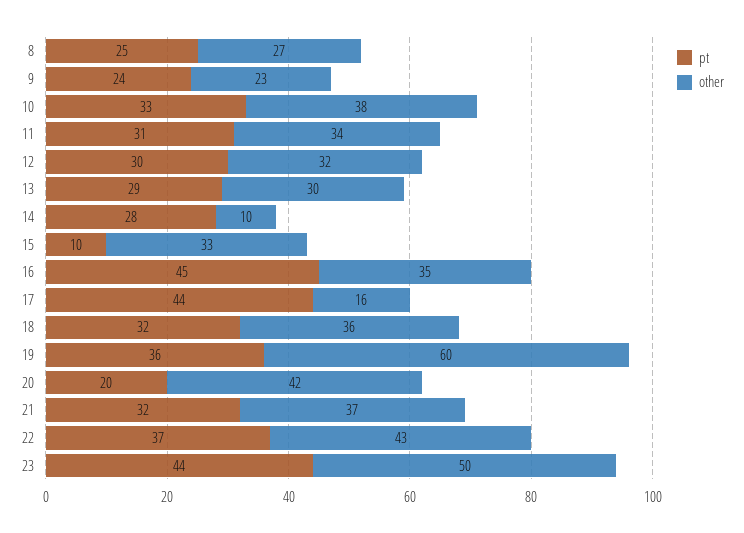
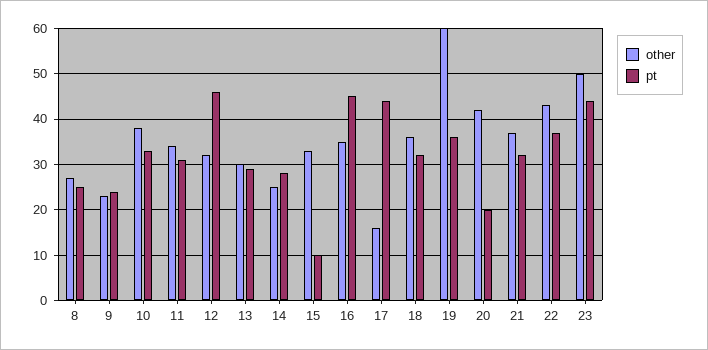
  {
    "pt": {
      "8": 25,
      "9": 24,
      "10": 33,
      "11": 31,
-     "12": 30,
+     "12": 45,
      "13": 29,
      "14": 28,
      "15": 10,
      "16": 45,
      "17": 44,
      "18": 32,
      "19": 36,
      "20": 20,
      "21": 32,
      "22": 37,
      "23": 44
    },
    "other": {
      "8": 27,
      "9": 23,
      "10": 38,
      "11": 34,
      "12": 32,
      "13": 30,
-     "14": 10,
+     "14": 25,
      "15": 33,
      "16": 35,
      "17": 16,
      "18": 36,
      "19": 60,
      "20": 42,
      "21": 37,
      "22": 43,
      "23": 50
    }
  }

